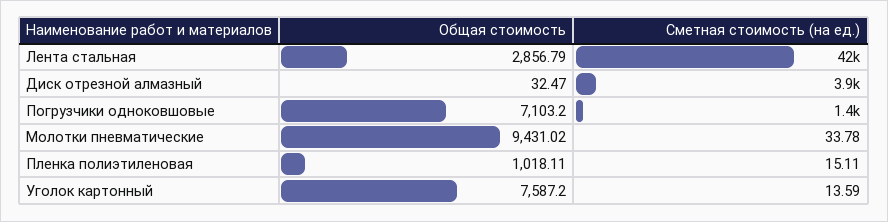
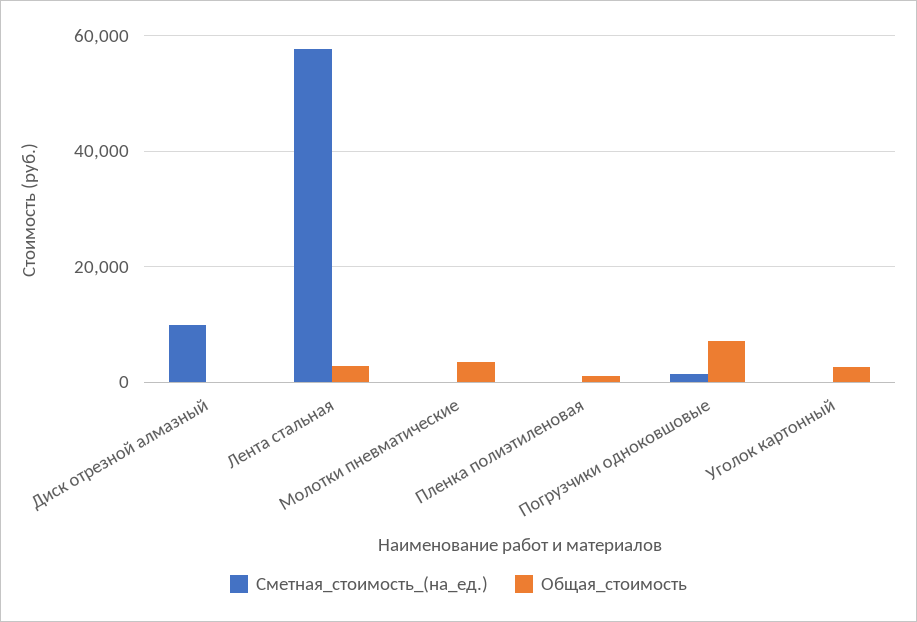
  {
    "Общая стоимость": {
      "Лента стальная": 2856.79,
      "Диск отрезной алмазный": 32.47,
      "Погрузчики одноковшовые": 7103.2,
-     "Молотки пневматические": 9431.02,
+     "Молотки пневматические": 4000,
      "Пленка полиэтиленовая": 1018.11,
-     "Уголок картонный": 7587.2
+     "Уголок картонный": 2000
    },
    "Сметная стоимость (на ед.)": {
-     "Лента стальная": 42000,
+     "Лента стальная": 58000,
-     "Диск отрезной алмазный": 3900,
+     "Диск отрезной алмазный": 10000,
      "Погрузчики одноковшовые": 1400,
      "Молотки пневматические": 33.78,
      "Пленка полиэтиленовая": 15.11,
      "Уголок картонный": 13.59
    }
  }

